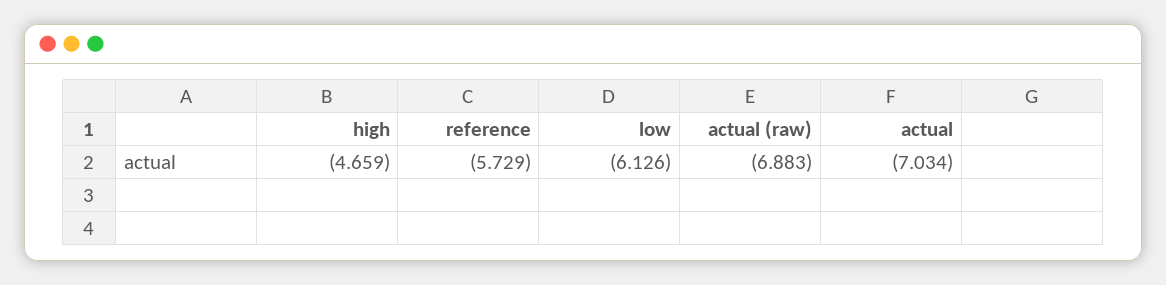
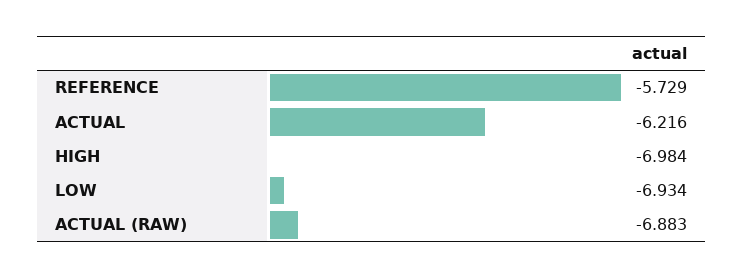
  {
-   "high": -4.659,
+   "high": -6.984,
    "reference": -5.729,
-   "low": -6.126,
+   "low": -6.934,
    "actual (raw)": -6.883,
-   "actual": -7.034
+   "actual": -6.216
  }

